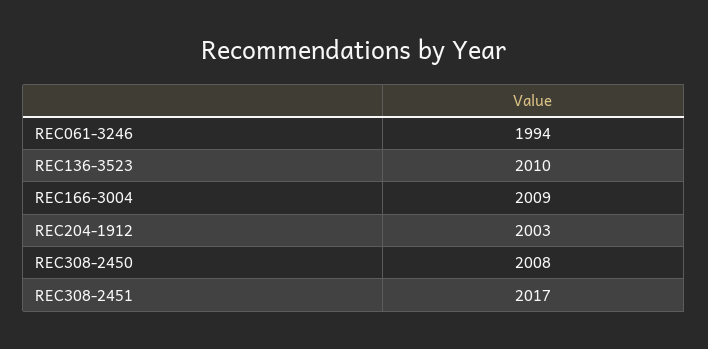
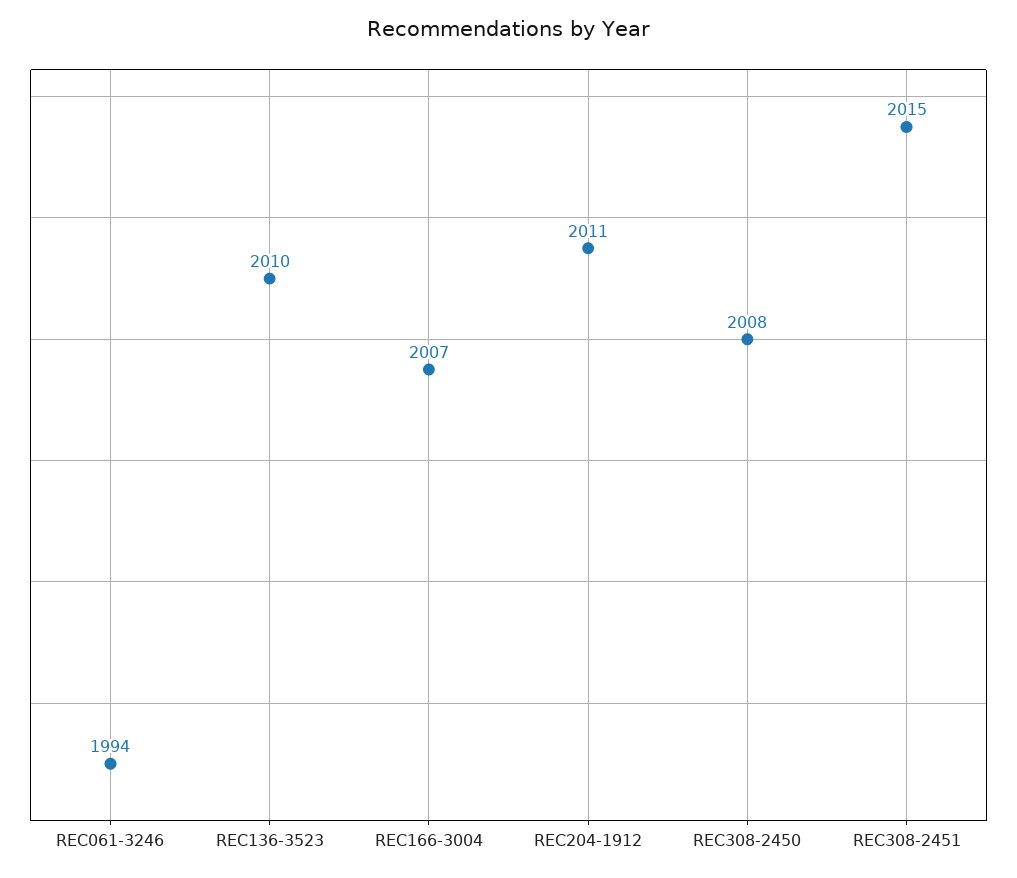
  {
    "REC061-3246": 1994,
    "REC136-3523": 2010,
-   "REC166-3004": 2009,
+   "REC166-3004": 2007,
-   "REC204-1912": 2003,
+   "REC204-1912": 2011,
    "REC308-2450": 2008,
-   "REC308-2451": 2017
+   "REC308-2451": 2015
  }

